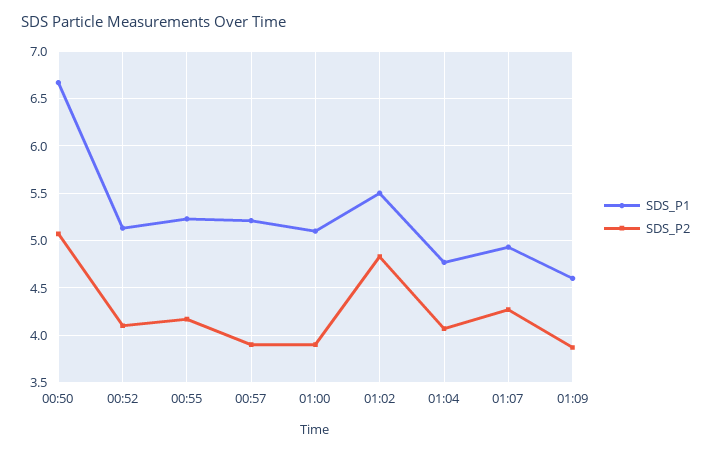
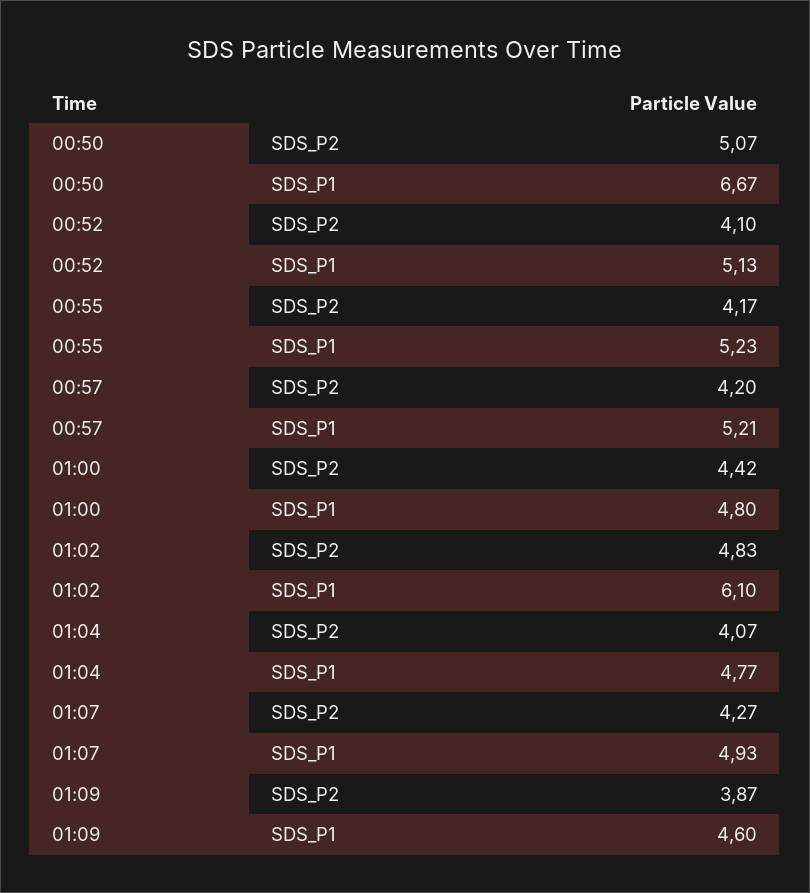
  {
    "SDS_P1": {
      "00:50": 6.67,
      "00:52": 5.13,
      "00:55": 5.23,
      "00:57": 5.21,
-     "01:00": 5.1,
+     "01:00": 4.8,
-     "01:02": 5.5,
+     "01:02": 6.1,
      "01:04": 4.77,
      "01:07": 4.93,
      "01:09": 4.6
    },
    "SDS_P2": {
      "00:50": 5.07,
      "00:52": 4.1,
      "00:55": 4.17,
-     "00:57": 3.9,
+     "00:57": 4.2,
-     "01:00": 3.9,
+     "01:00": 4.42,
      "01:02": 4.83,
      "01:04": 4.07,
      "01:07": 4.27,
      "01:09": 3.87
    }
  }

